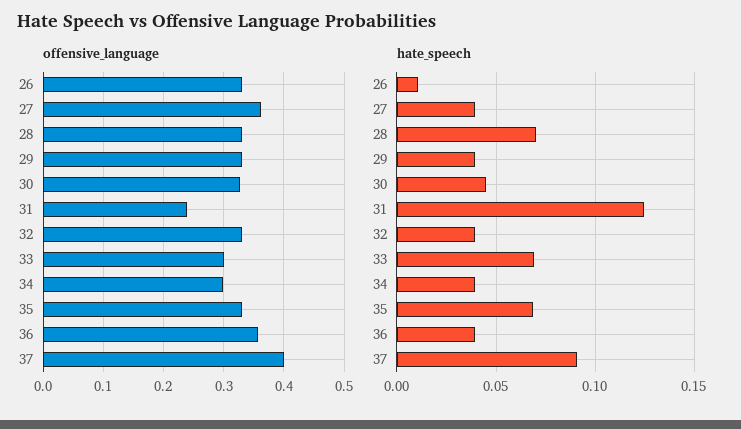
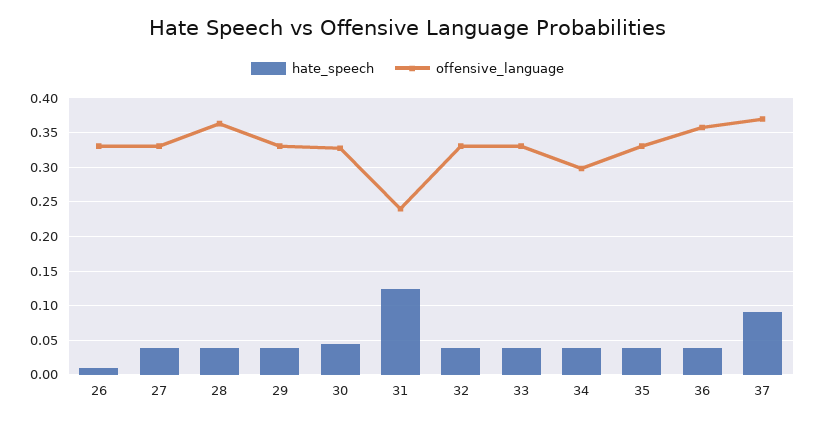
  {
    "offensive_language": {
      "26": 0.33,
-     "27": 0.36,
+     "27": 0.33,
-     "28": 0.33,
+     "28": 0.36,
      "29": 0.33,
      "30": 0.33,
      "31": 0.24,
      "32": 0.33,
-     "33": 0.3,
+     "33": 0.33,
      "34": 0.3,
      "35": 0.33,
      "36": 0.36,
-     "37": 0.4
+     "37": 0.37
    },
    "hate_speech": {
      "26": 0.01,
      "27": 0.04,
-     "28": 0.07,
+     "28": 0.04,
      "29": 0.04,
      "30": 0.045,
      "31": 0.125,
      "32": 0.04,
-     "33": 0.07,
+     "33": 0.04,
      "34": 0.04,
-     "35": 0.07,
+     "35": 0.04,
      "36": 0.04,
      "37": 0.09
    }
  }

